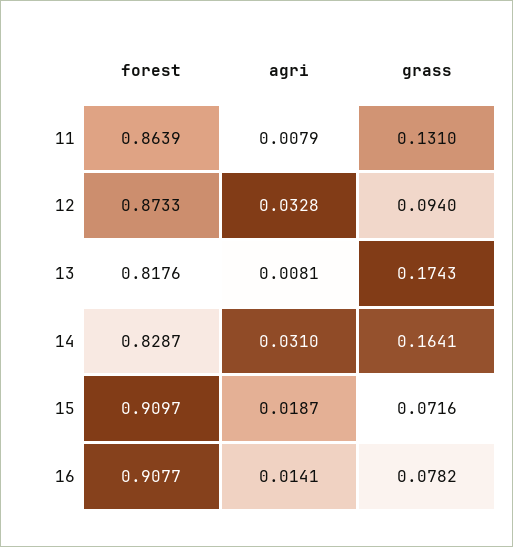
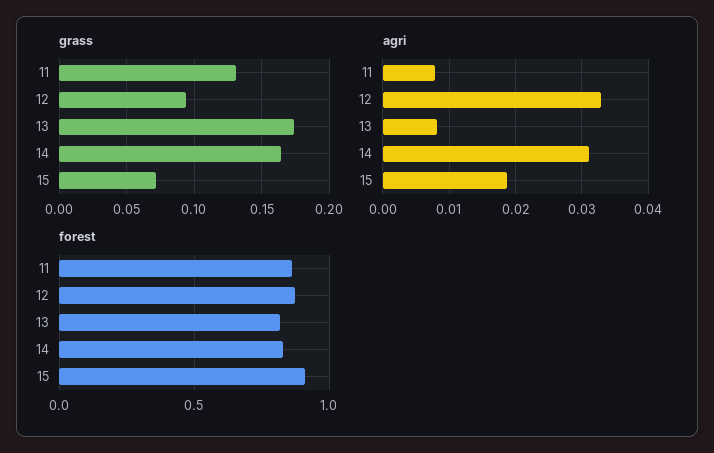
  {
    "forest": {
      "11": 0.8639,
      "12": 0.8733,
      "13": 0.8176,
      "14": 0.8287,
-     "15": 0.9097,
+     "15": 0.9097
-     "16": 0.9077
    },
    "agri": {
      "11": 0.0079,
      "12": 0.0328,
      "13": 0.0081,
      "14": 0.031,
-     "15": 0.0187,
+     "15": 0.0187
-     "16": 0.0141
    },
    "grass": {
      "11": 0.131,
      "12": 0.094,
      "13": 0.1743,
      "14": 0.1641,
-     "15": 0.0716,
+     "15": 0.0716
-     "16": 0.0782
    }
  }

